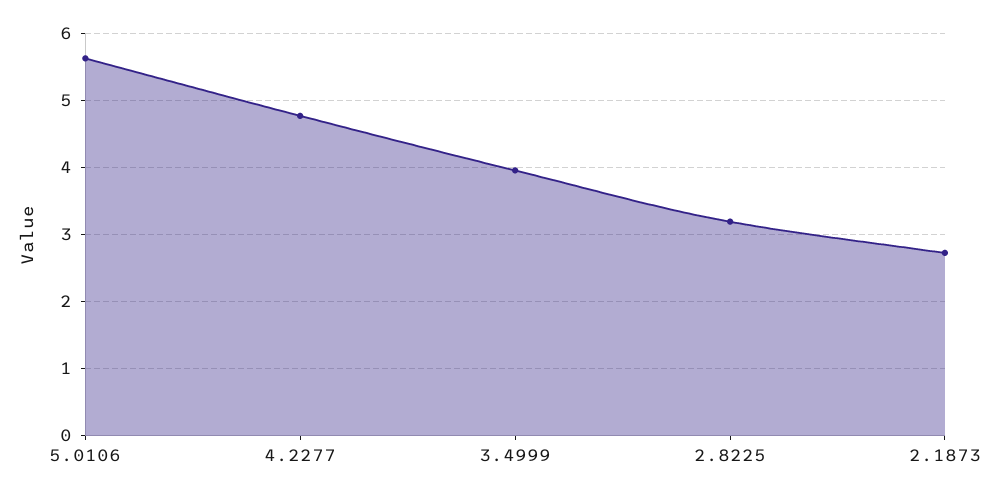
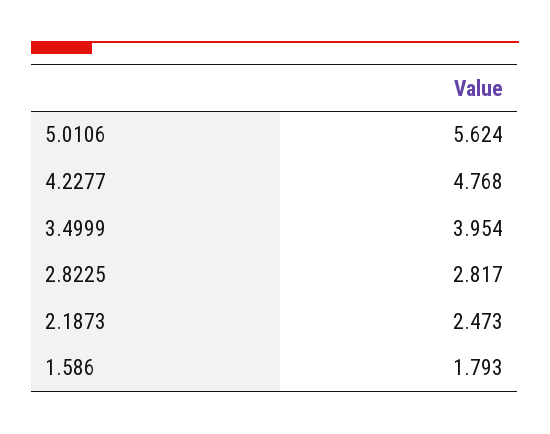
  {
    "5.0106": 5.624,
    "4.2277": 4.768,
    "3.4999": 3.954,
-   "2.8225": 3.2,
+   "2.8225": 2.817,
-   "2.1873": 2.7
+   "2.1873": 2.473,
+   "1.586": 1.793
  }

